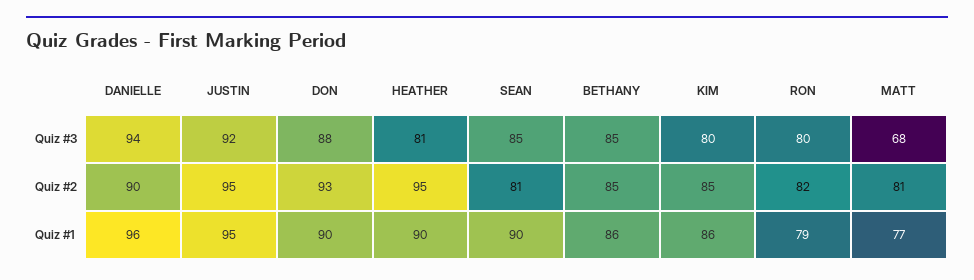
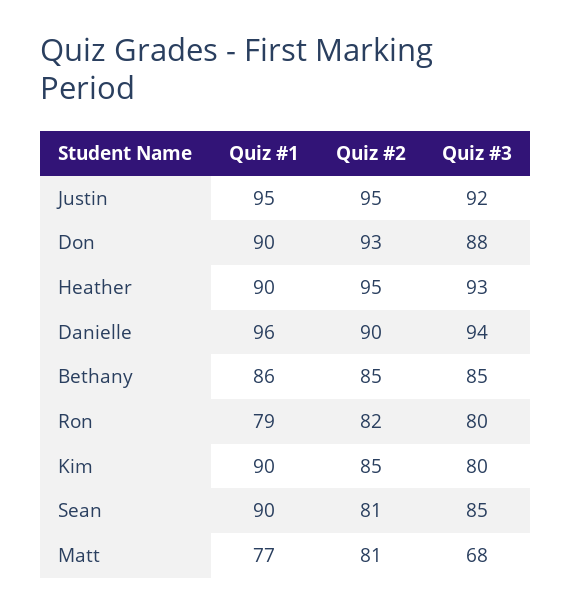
  {
    "DANIELLE": {
      "Quiz #3": 94,
      "Quiz #2": 90,
      "Quiz #1": 96
    },
    "JUSTIN": {
      "Quiz #3": 92,
      "Quiz #2": 95,
      "Quiz #1": 95
    },
    "DON": {
      "Quiz #3": 88,
      "Quiz #2": 93,
      "Quiz #1": 90
    },
    "HEATHER": {
-     "Quiz #3": 81,
+     "Quiz #3": 93,
      "Quiz #2": 95,
      "Quiz #1": 90
    },
    "SEAN": {
      "Quiz #3": 85,
      "Quiz #2": 81,
      "Quiz #1": 90
    },
    "BETHANY": {
      "Quiz #3": 85,
      "Quiz #2": 85,
      "Quiz #1": 86
    },
    "KIM": {
      "Quiz #3": 80,
      "Quiz #2": 85,
-     "Quiz #1": 86
+     "Quiz #1": 90
    },
    "RON": {
      "Quiz #3": 80,
      "Quiz #2": 82,
      "Quiz #1": 79
    },
    "MATT": {
      "Quiz #3": 68,
      "Quiz #2": 81,
      "Quiz #1": 77
    }
  }

